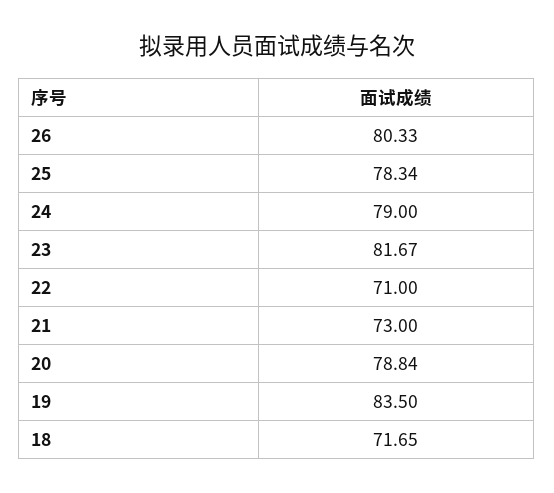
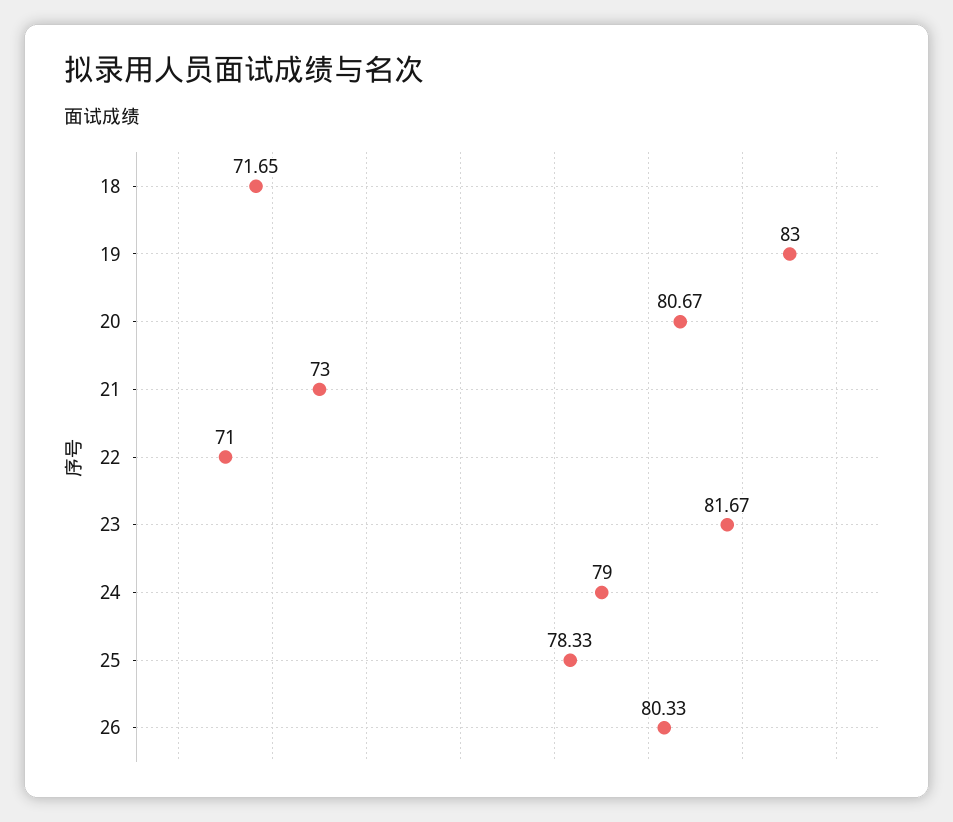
  {
    "26": 80.33,
-   "25": 78.34,
+   "25": 78.33,
    "24": 79,
    "23": 81.67,
    "22": 71,
    "21": 73,
-   "20": 78.84,
+   "20": 80.67,
-   "19": 83.5,
+   "19": 83,
    "18": 71.65
  }

